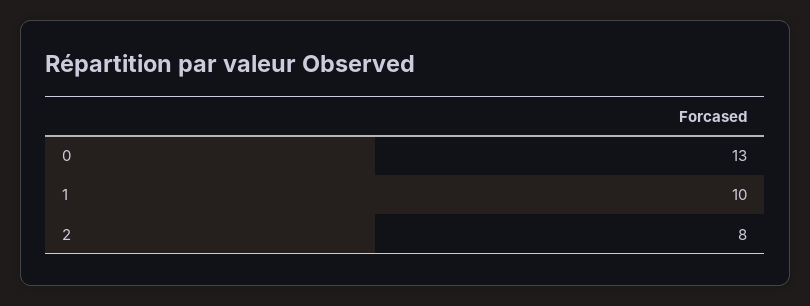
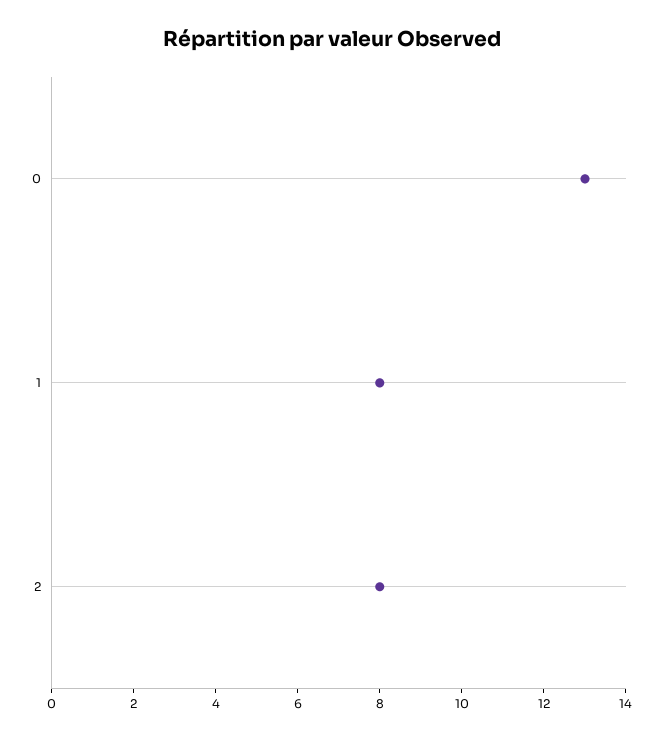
  {
    "0": 13,
-   "1": 10,
+   "1": 8,
    "2": 8
  }

